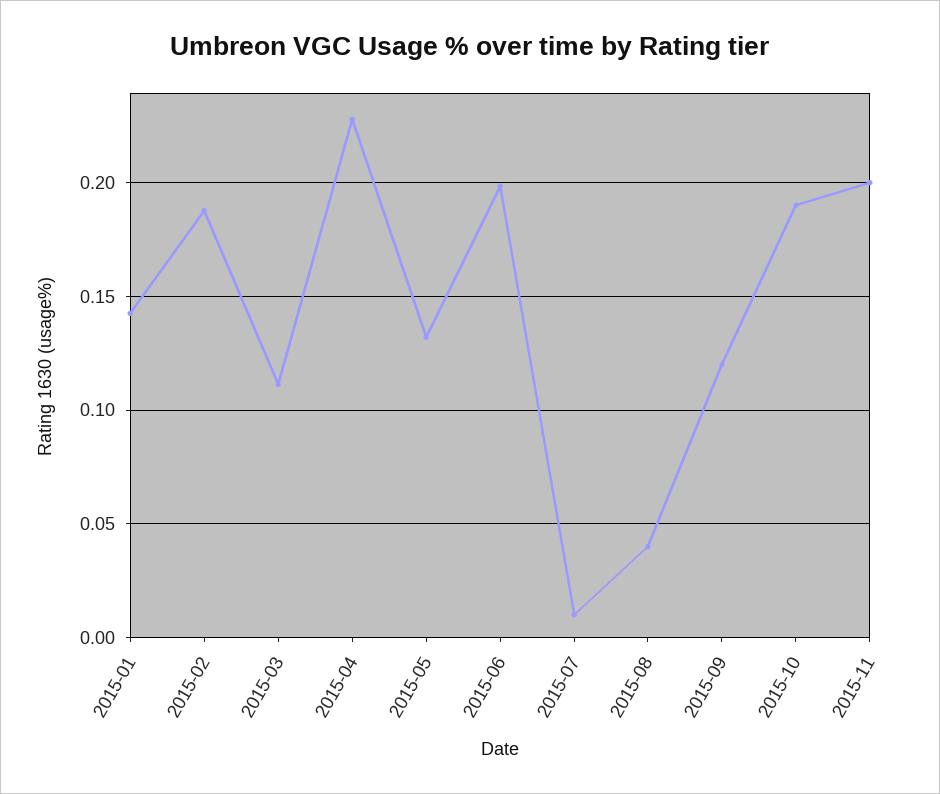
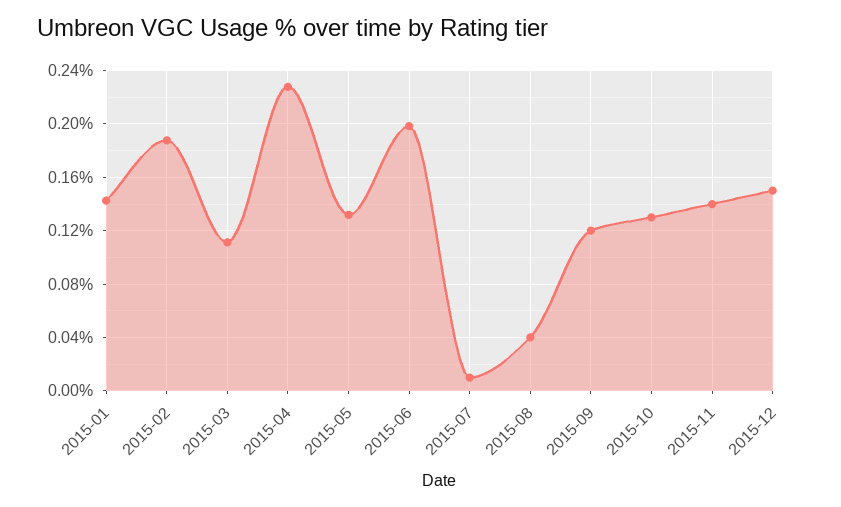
  {
    "2015-01": 0.145,
    "2015-02": 0.19,
    "2015-03": 0.11,
    "2015-04": 0.23,
    "2015-05": 0.13,
    "2015-06": 0.2,
    "2015-07": 0.01,
    "2015-08": 0.04,
    "2015-09": 0.12,
-   "2015-10": 0.19,
+   "2015-10": 0.13,
-   "2015-11": 0.2
+   "2015-11": 0.14,
+   "2015-12": 0.15
  }

